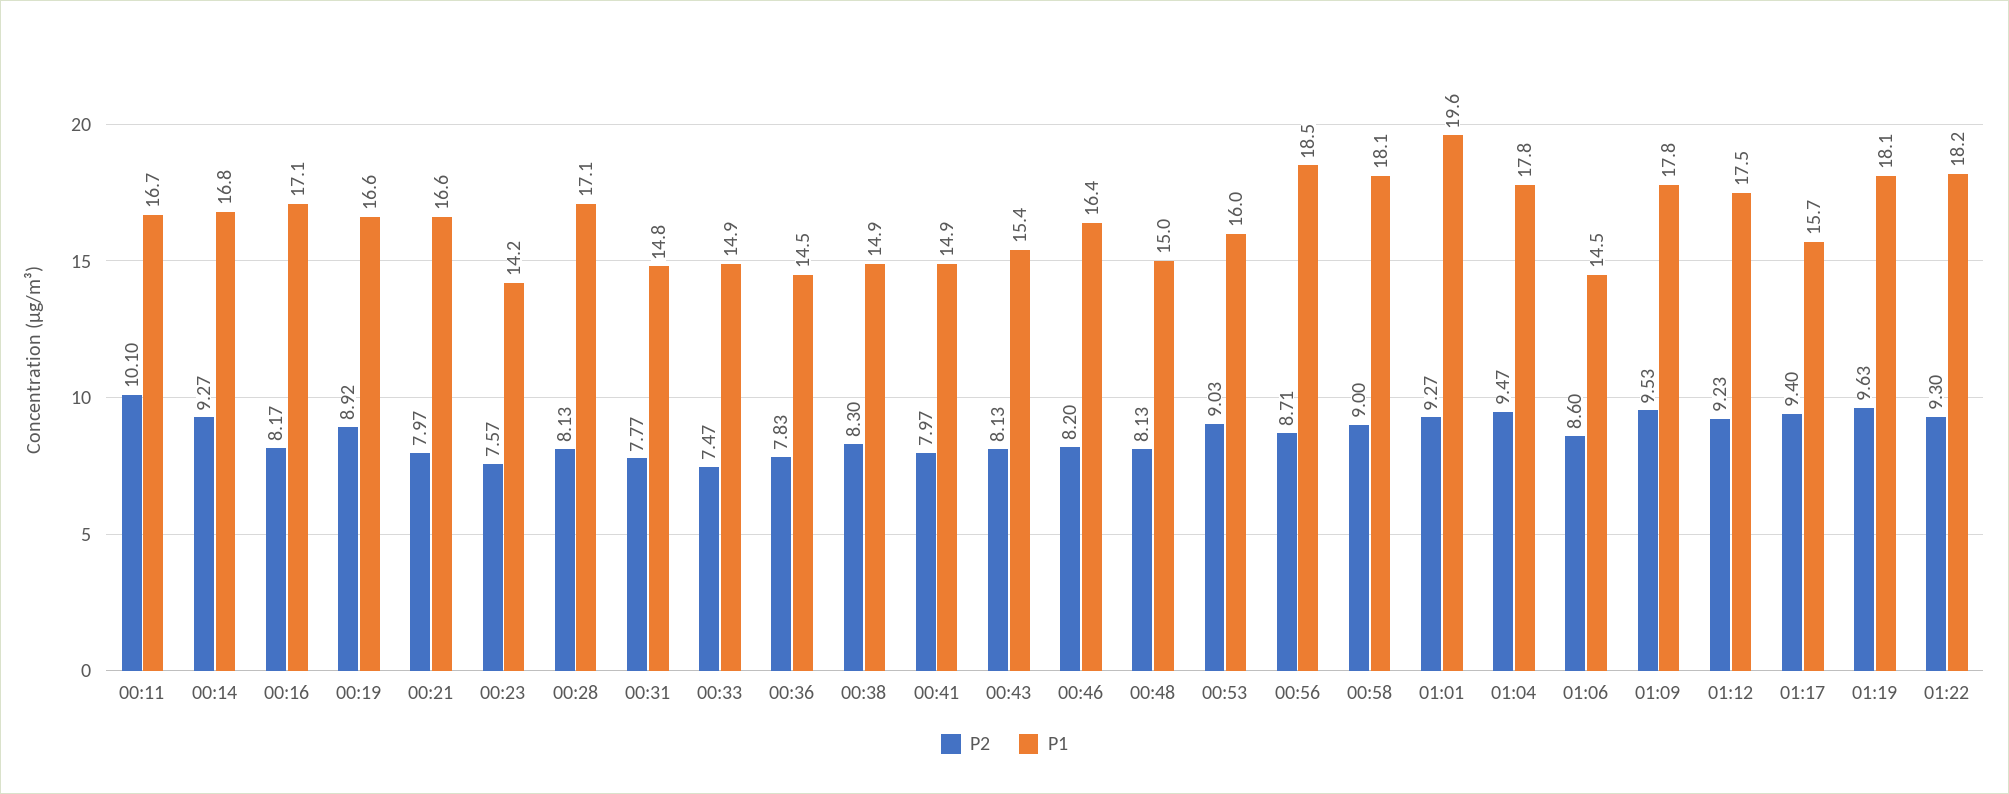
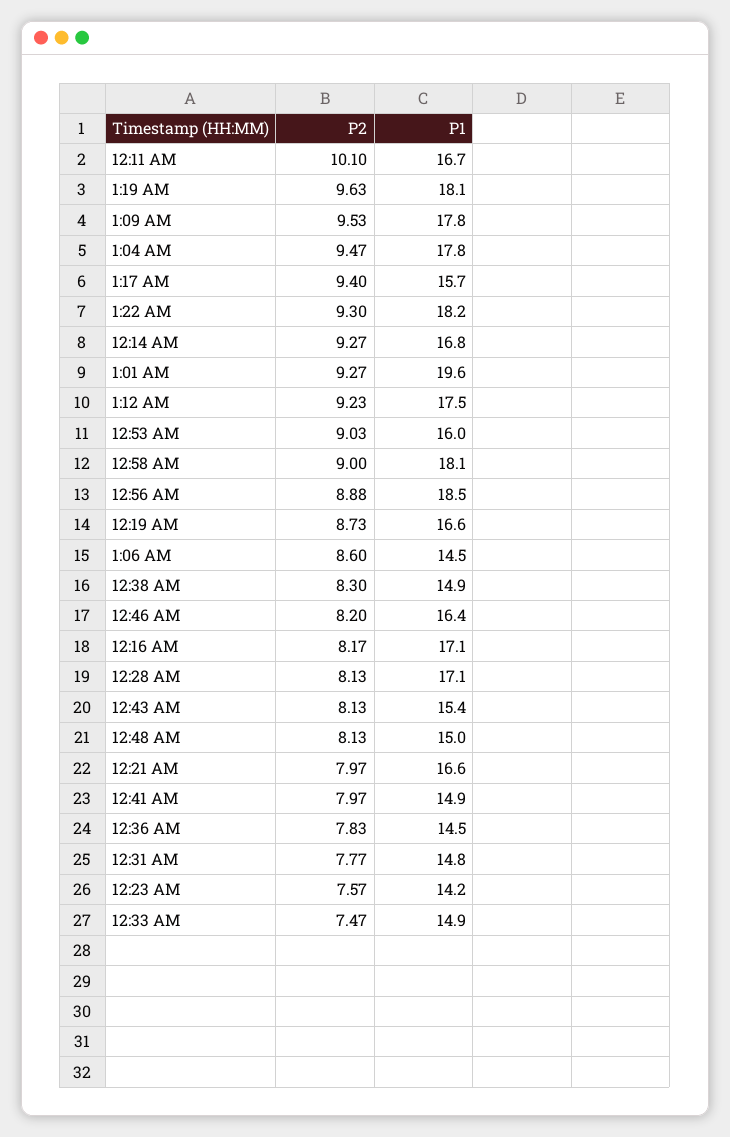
  {
    "P2": {
      "00:11": 10.1,
      "00:14": 9.27,
      "00:16": 8.17,
-     "00:19": 8.92,
+     "00:19": 8.73,
      "00:21": 7.97,
      "00:23": 7.57,
      "00:28": 8.13,
      "00:31": 7.77,
      "00:33": 7.47,
      "00:36": 7.83,
      "00:38": 8.3,
      "00:41": 7.97,
      "00:43": 8.13,
      "00:46": 8.2,
      "00:48": 8.13,
      "00:53": 9.03,
-     "00:56": 8.71,
+     "00:56": 8.88,
      "00:58": 9,
      "01:01": 9.27,
      "01:04": 9.47,
      "01:06": 8.6,
      "01:09": 9.53,
      "01:12": 9.23,
      "01:17": 9.4,
      "01:19": 9.63,
      "01:22": 9.3
    },
    "P1": {
      "00:11": 16.7,
      "00:14": 16.8,
      "00:16": 17.1,
      "00:19": 16.6,
      "00:21": 16.6,
      "00:23": 14.2,
      "00:28": 17.1,
      "00:31": 14.8,
      "00:33": 14.9,
      "00:36": 14.5,
      "00:38": 14.9,
      "00:41": 14.9,
      "00:43": 15.4,
      "00:46": 16.4,
      "00:48": 15,
      "00:53": 16,
      "00:56": 18.5,
      "00:58": 18.1,
      "01:01": 19.6,
      "01:04": 17.8,
      "01:06": 14.5,
      "01:09": 17.8,
      "01:12": 17.5,
      "01:17": 15.7,
      "01:19": 18.1,
      "01:22": 18.2
    }
  }

